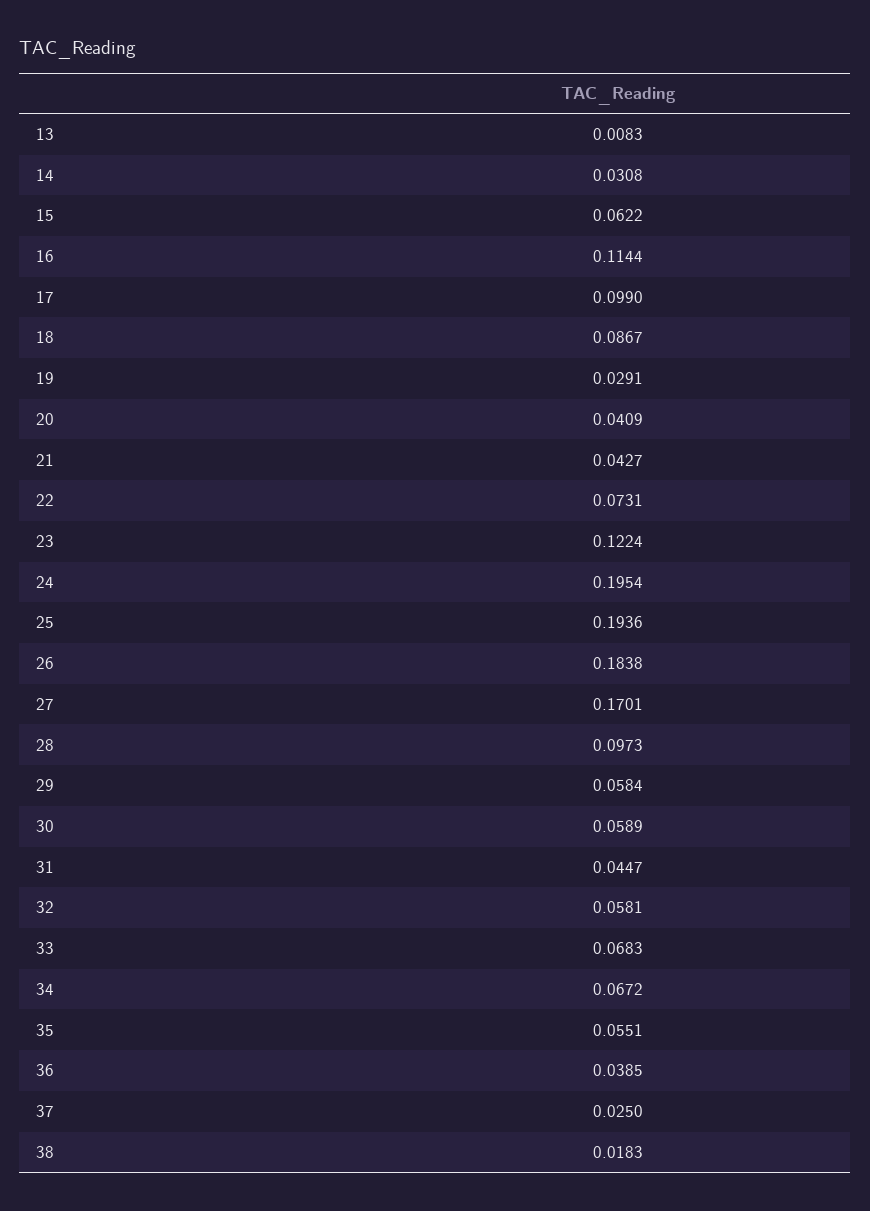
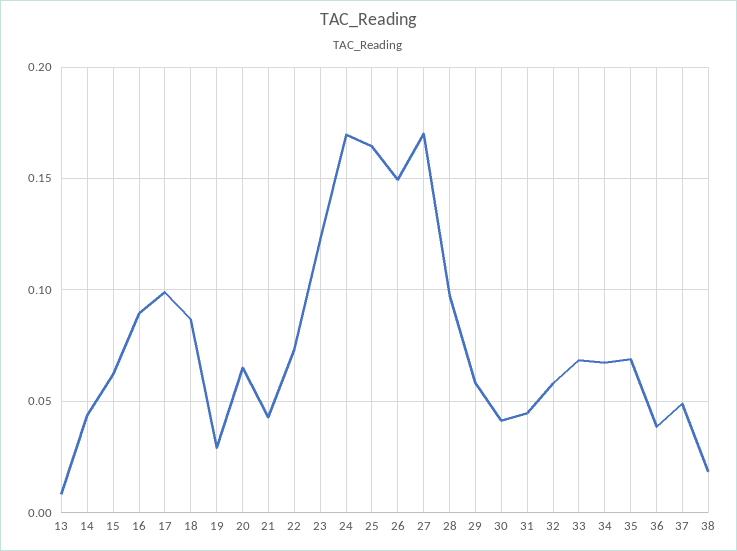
  {
    "13": 0.0083,
-   "14": 0.0308,
+   "14": 0.045,
    "15": 0.0622,
-   "16": 0.1144,
+   "16": 0.09,
    "17": 0.099,
    "18": 0.0867,
    "19": 0.0291,
-   "20": 0.0409,
+   "20": 0.065,
    "21": 0.0427,
    "22": 0.0731,
    "23": 0.1224,
-   "24": 0.1954,
+   "24": 0.17,
-   "25": 0.1936,
+   "25": 0.165,
-   "26": 0.1838,
+   "26": 0.15,
    "27": 0.1701,
    "28": 0.0973,
    "29": 0.0584,
-   "30": 0.0589,
+   "30": 0.04,
    "31": 0.0447,
    "32": 0.0581,
    "33": 0.0683,
    "34": 0.0672,
-   "35": 0.0551,
+   "35": 0.07,
    "36": 0.0385,
-   "37": 0.025,
+   "37": 0.05,
    "38": 0.0183
  }

